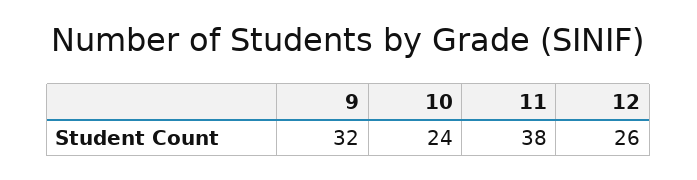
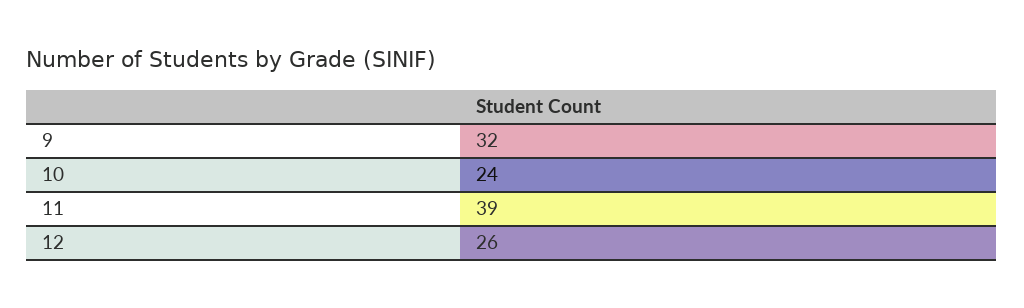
  {
    "9": 32,
    "10": 24,
-   "11": 38,
+   "11": 39,
    "12": 26
  }

